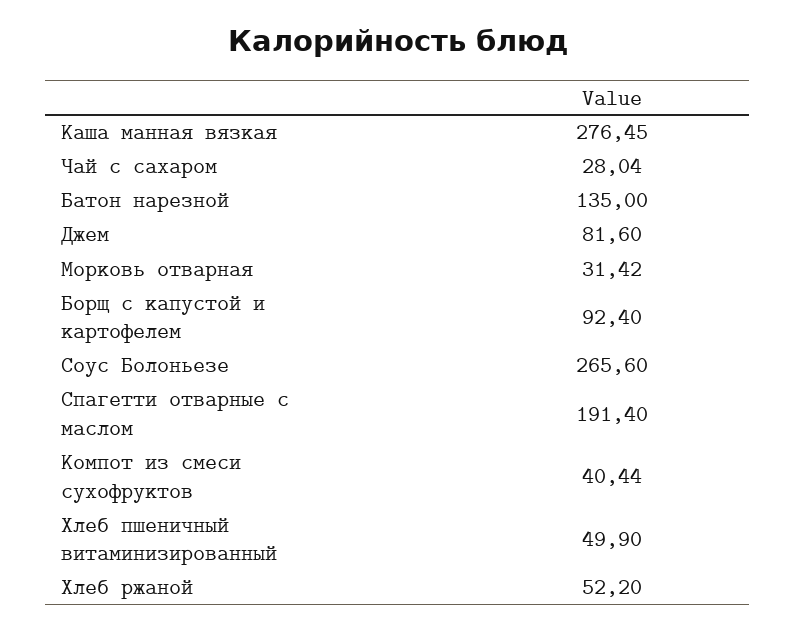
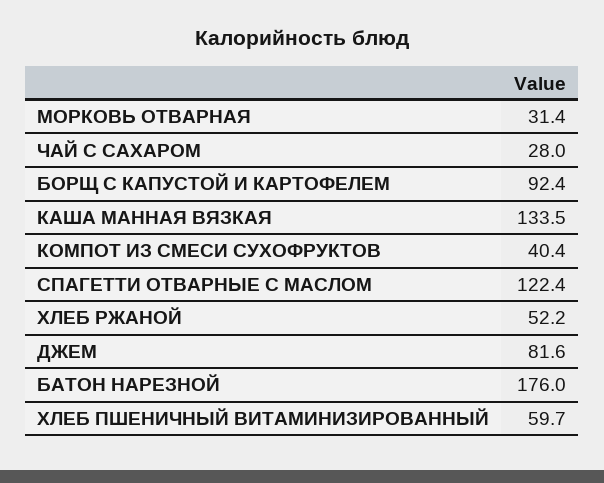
  {
-   "Каша манная вязкая": 276.45,
+   "Каша манная вязкая": 133.5,
    "Чай с сахаром": 28.04,
-   "Батон нарезной": 135,
+   "Батон нарезной": 176,
    "Джем": 81.6,
    "Морковь отварная": 31.42,
    "Борщ с капустой и картофелем": 92.4,
-   "Соус Болоньезе": 265.6,
-   "Спагетти отварные с маслом": 191.4,
+   "Спагетти отварные с маслом": 122.4,
    "Компот из смеси сухофруктов": 40.44,
-   "Хлеб пшеничный витаминизированный": 49.9,
+   "Хлеб пшеничный витаминизированный": 59.7,
    "Хлеб ржаной": 52.2
  }

